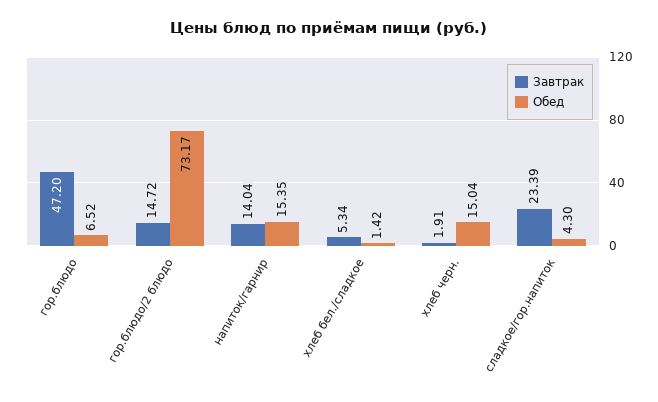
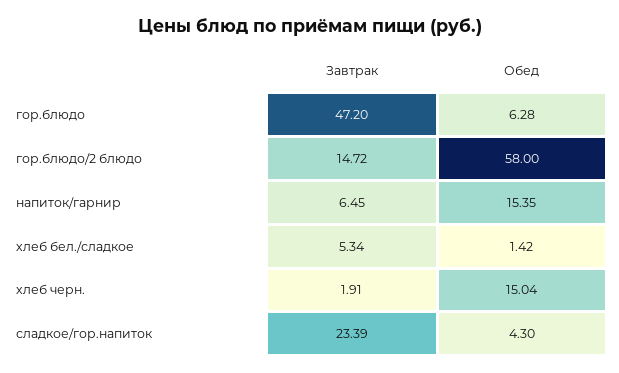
  {
    "Завтрак": {
      "гор.блюдо": 47.2,
      "гор.блюдо/2 блюдо": 14.72,
-     "напиток/гарнир": 14.04,
+     "напиток/гарнир": 6.45,
      "хлеб бел./сладкое": 5.34,
      "хлеб черн.": 1.91,
      "сладкое/гор.напиток": 23.39
    },
    "Обед": {
-     "гор.блюдо": 6.52,
+     "гор.блюдо": 6.28,
-     "гор.блюдо/2 блюдо": 73.17,
+     "гор.блюдо/2 блюдо": 58,
      "напиток/гарнир": 15.35,
      "хлеб бел./сладкое": 1.42,
      "хлеб черн.": 15.04,
      "сладкое/гор.напиток": 4.3
    }
  }

